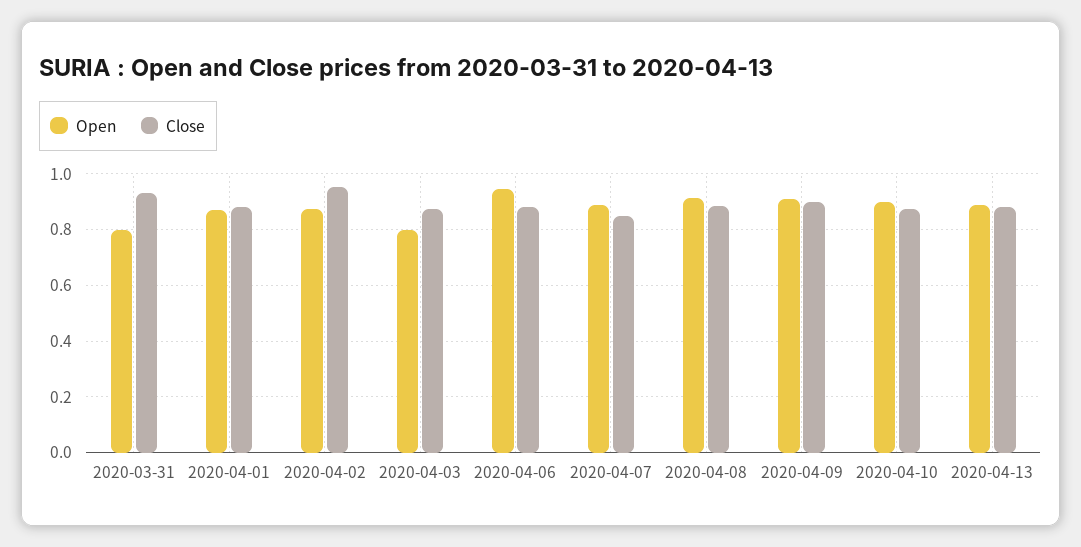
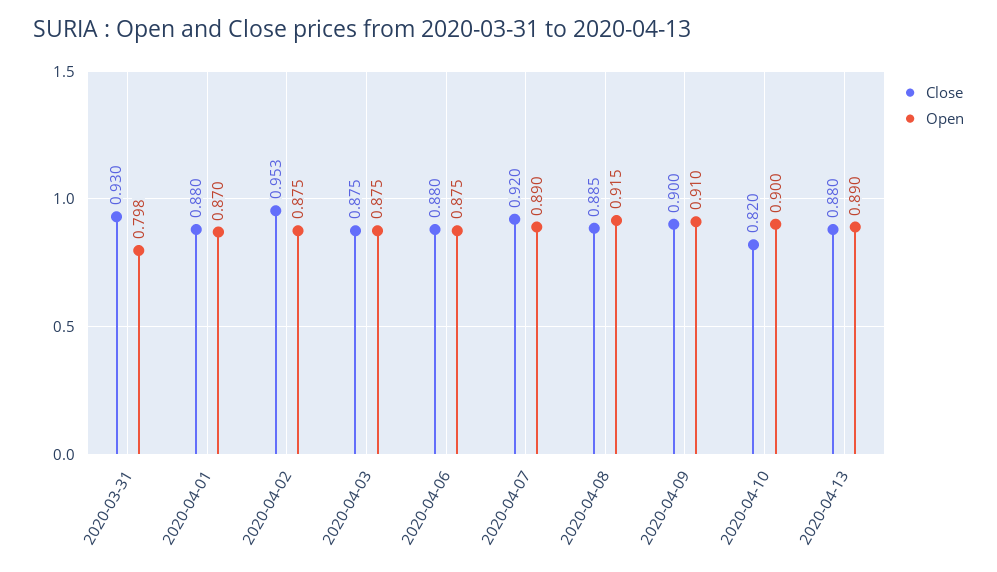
  {
    "Open": {
      "2020-03-31": 0.798,
      "2020-04-01": 0.87,
      "2020-04-02": 0.875,
-     "2020-04-03": 0.8,
+     "2020-04-03": 0.875,
-     "2020-04-06": 0.95,
+     "2020-04-06": 0.875,
      "2020-04-07": 0.89,
      "2020-04-08": 0.915,
      "2020-04-09": 0.91,
      "2020-04-10": 0.9,
      "2020-04-13": 0.89
    },
    "Close": {
      "2020-03-31": 0.93,
      "2020-04-01": 0.88,
      "2020-04-02": 0.953,
      "2020-04-03": 0.875,
      "2020-04-06": 0.88,
-     "2020-04-07": 0.85,
+     "2020-04-07": 0.92,
      "2020-04-08": 0.885,
      "2020-04-09": 0.9,
-     "2020-04-10": 0.875,
+     "2020-04-10": 0.82,
      "2020-04-13": 0.88
    }
  }

